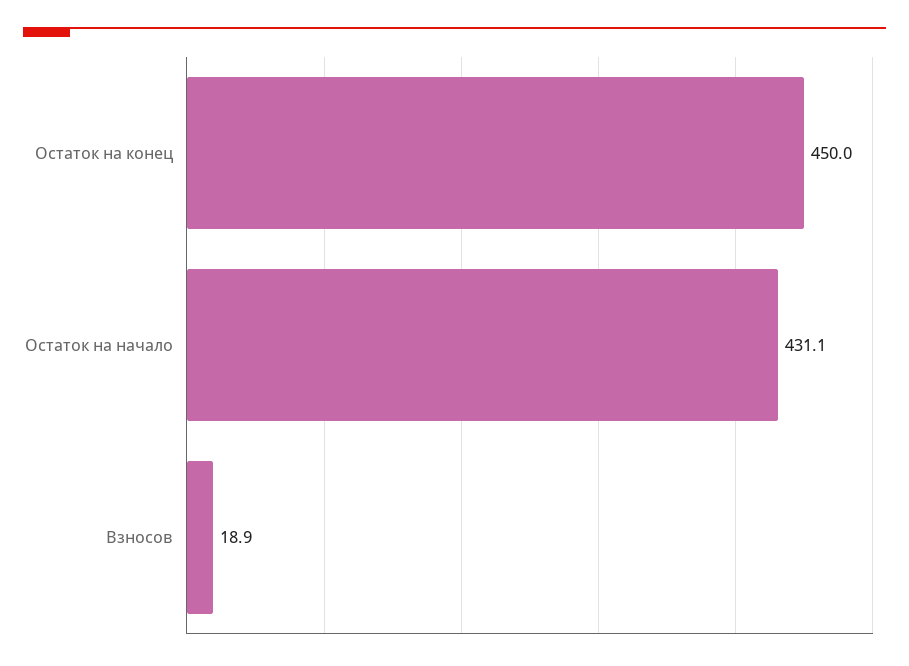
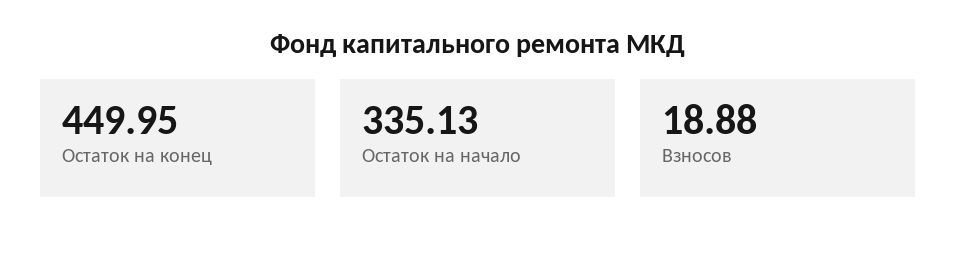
  {
    "Остаток на конец": 449.95,
-   "Остаток на начало": 431.1,
+   "Остаток на начало": 335.13,
    "Взносов": 18.88
  }

